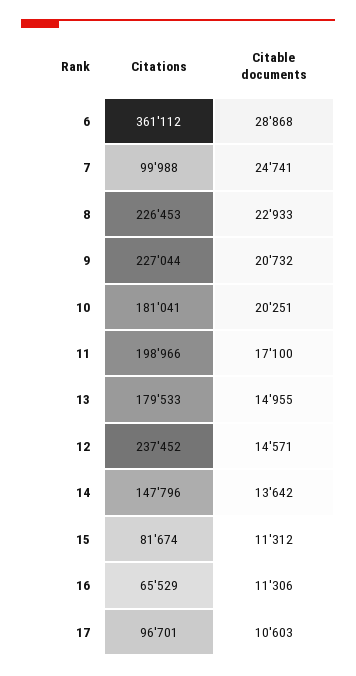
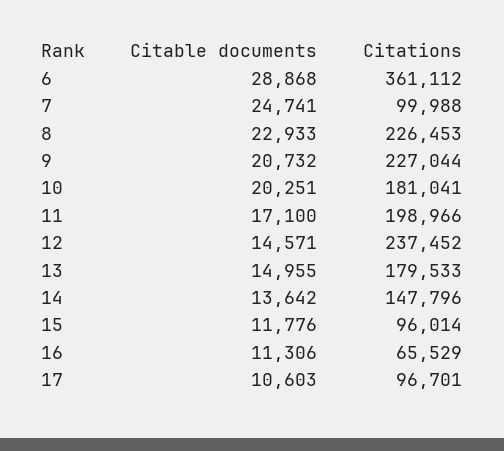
  {
    "Citations": {
      "6": 361112,
      "7": 99988,
      "8": 226453,
      "9": 227044,
      "10": 181041,
      "11": 198966,
      "13": 179533,
      "12": 237452,
      "14": 147796,
-     "15": 81674,
+     "15": 96014,
      "16": 65529,
      "17": 96701
    },
    "Citable documents": {
      "6": 28868,
      "7": 24741,
      "8": 22933,
      "9": 20732,
      "10": 20251,
      "11": 17100,
      "13": 14955,
      "12": 14571,
      "14": 13642,
-     "15": 11312,
+     "15": 11776,
      "16": 11306,
      "17": 10603
    }
  }

